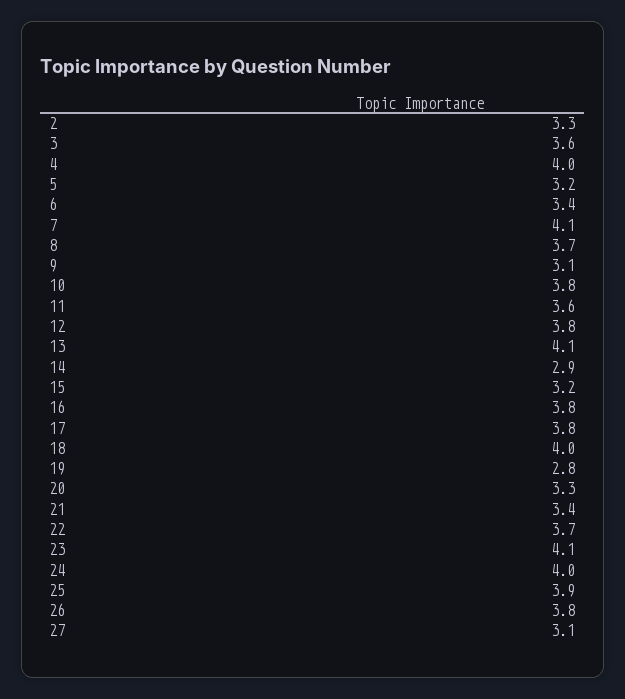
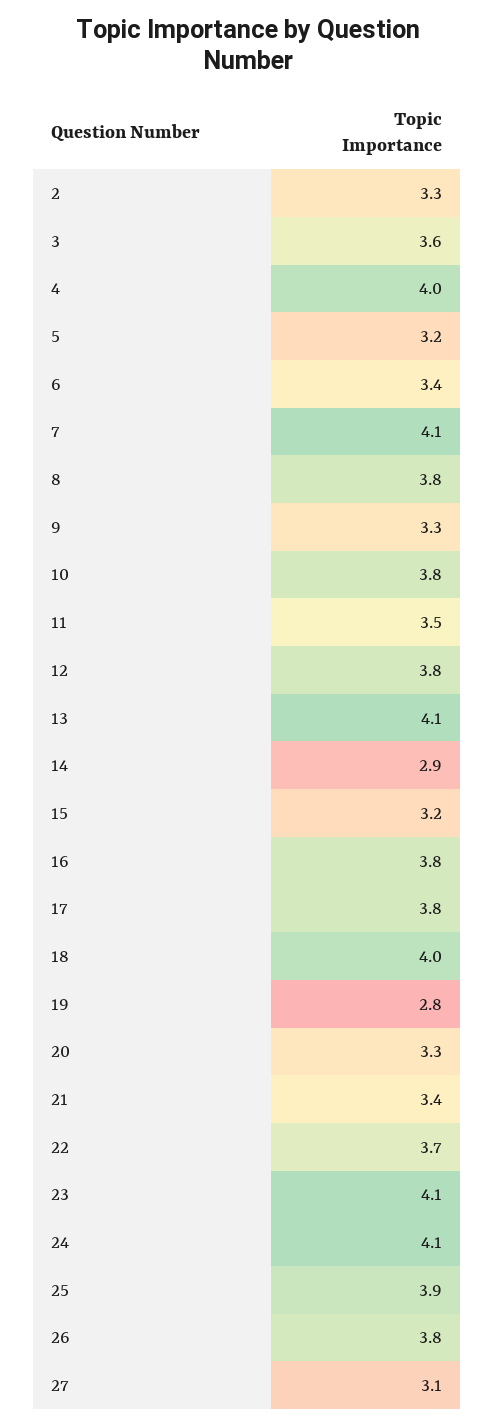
  {
    "2": 3.3,
    "3": 3.6,
    "4": 4,
    "5": 3.2,
    "6": 3.4,
    "7": 4.1,
-   "8": 3.7,
+   "8": 3.8,
-   "9": 3.1,
+   "9": 3.3,
    "10": 3.8,
-   "11": 3.6,
+   "11": 3.5,
    "12": 3.8,
    "13": 4.1,
    "14": 2.9,
    "15": 3.2,
    "16": 3.8,
    "17": 3.8,
    "18": 4,
    "19": 2.8,
    "20": 3.3,
    "21": 3.4,
    "22": 3.7,
    "23": 4.1,
-   "24": 4,
+   "24": 4.1,
    "25": 3.9,
    "26": 3.8,
    "27": 3.1
  }

